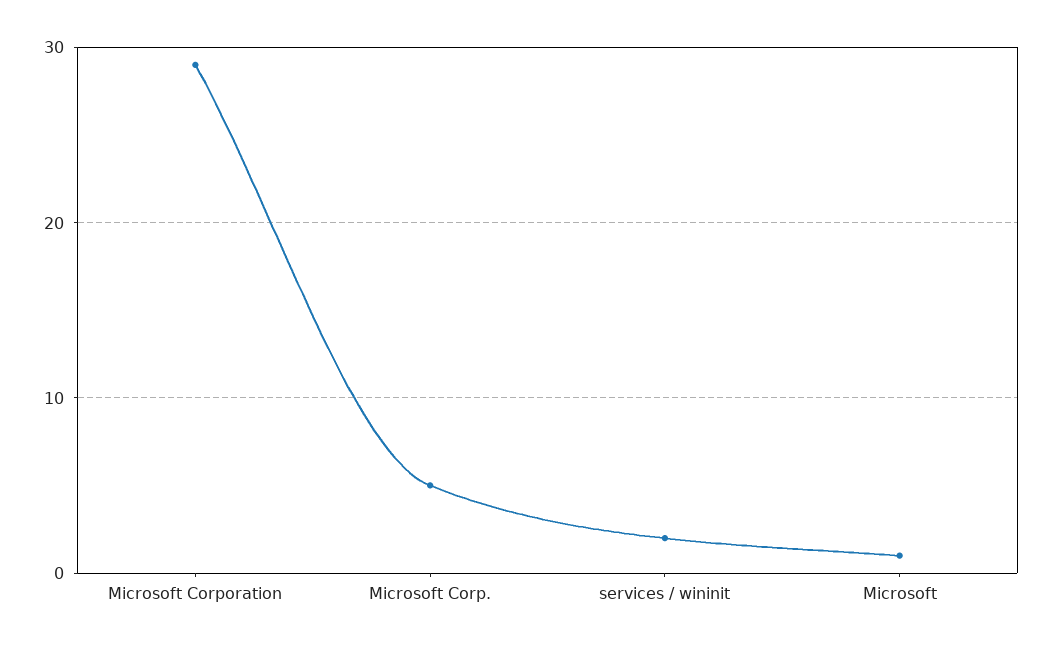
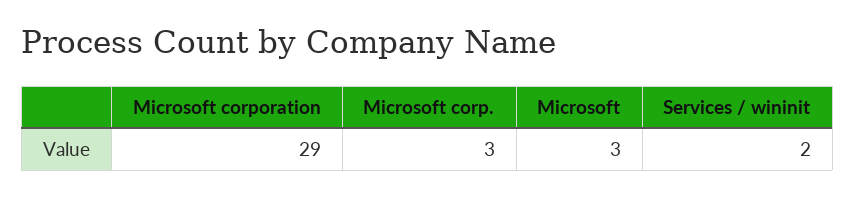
  {
    "Microsoft Corporation": 29,
-   "Microsoft Corp.": 5,
+   "Microsoft Corp.": 3,
    "services / wininit": 2,
-   "Microsoft": 1
+   "Microsoft": 3
  }

